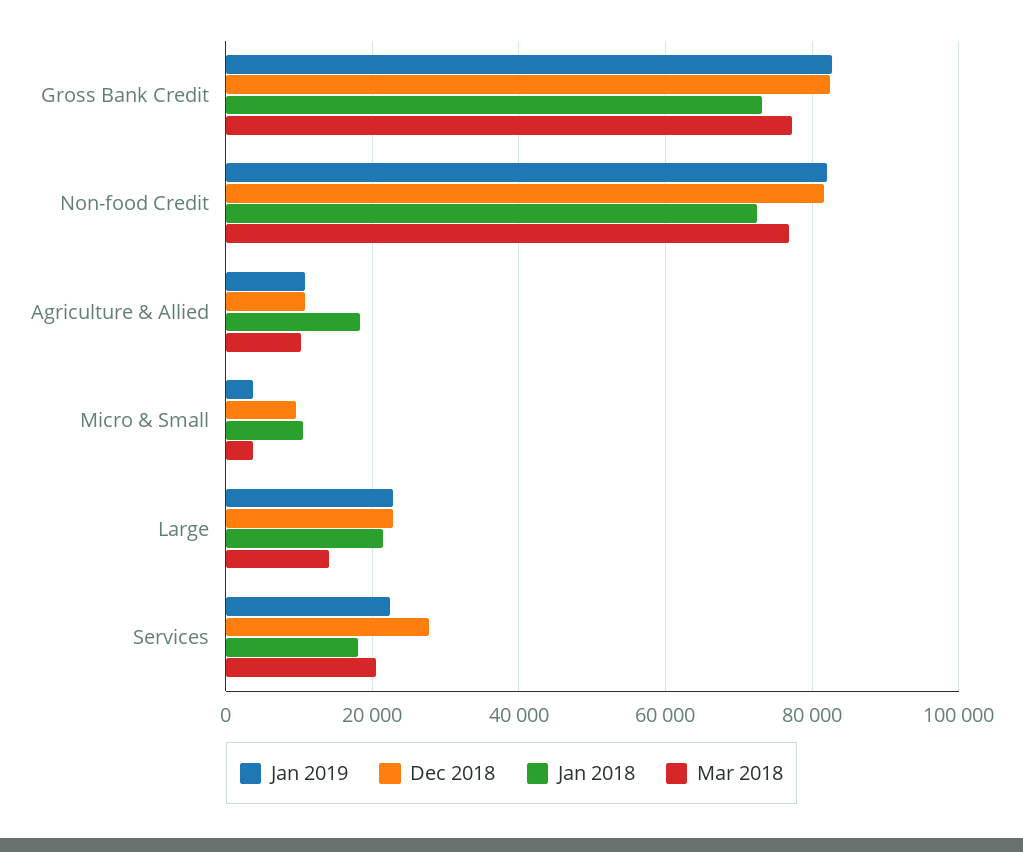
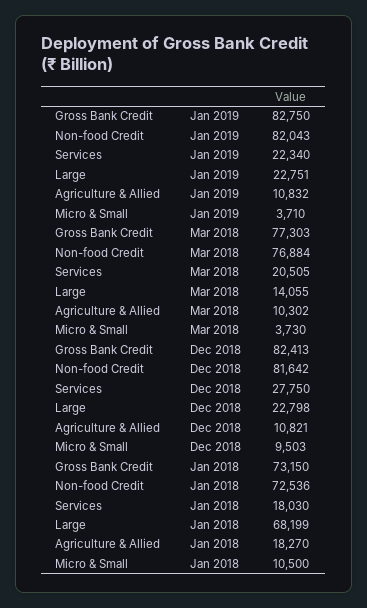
  {
    "Jan 2019": {
      "Gross Bank Credit": 82750,
      "Non-food Credit": 82043,
      "Agriculture & Allied": 10832,
      "Micro & Small": 3710,
      "Large": 22751,
      "Services": 22340
    },
    "Dec 2018": {
      "Gross Bank Credit": 82413,
      "Non-food Credit": 81642,
      "Agriculture & Allied": 10821,
      "Micro & Small": 9503,
      "Large": 22798,
      "Services": 27750
    },
    "Jan 2018": {
      "Gross Bank Credit": 73150,
      "Non-food Credit": 72536,
      "Agriculture & Allied": 18270,
      "Micro & Small": 10500,
-     "Large": 22000,
+     "Large": 68199,
      "Services": 18030
    },
    "Mar 2018": {
      "Gross Bank Credit": 77303,
      "Non-food Credit": 76884,
      "Agriculture & Allied": 10302,
      "Micro & Small": 3730,
      "Large": 14055,
      "Services": 20505
    }
  }

